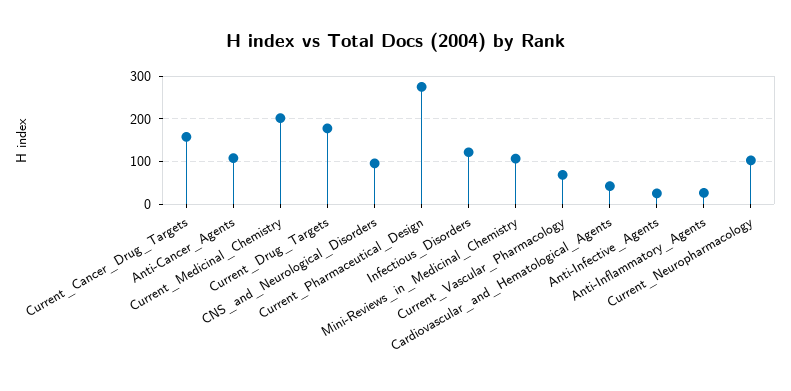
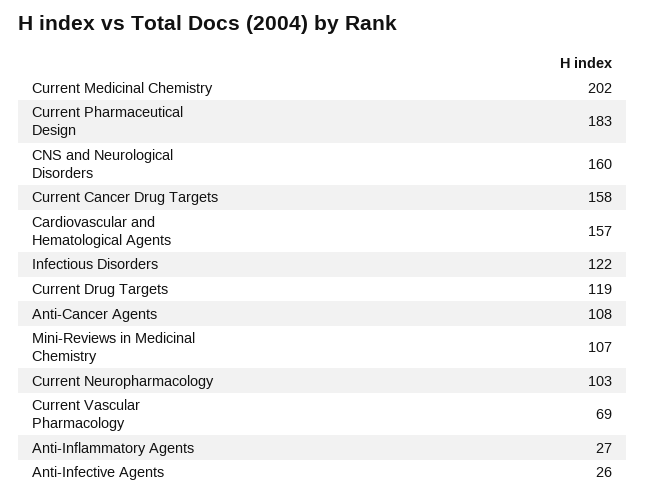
  {
    "Current_Cancer_Drug_Targets": 158,
    "Anti-Cancer_Agents": 108,
    "Current_Medicinal_Chemistry": 202,
-   "Current_Drug_Targets": 180,
+   "Current_Drug_Targets": 119,
-   "CNS_and_Neurological_Disorders": 100,
+   "CNS_and_Neurological_Disorders": 160,
-   "Current_Pharmaceutical_Design": 280,
+   "Current_Pharmaceutical_Design": 183,
    "Infectious_Disorders": 122,
    "Mini-Reviews_in_Medicinal_Chemistry": 107,
    "Current_Vascular_Pharmacology": 69,
-   "Cardiovascular_and_Hematological_Agents": 40,
+   "Cardiovascular_and_Hematological_Agents": 157,
    "Anti-Infective_Agents": 26,
    "Anti-Inflammatory_Agents": 27,
    "Current_Neuropharmacology": 103
  }

